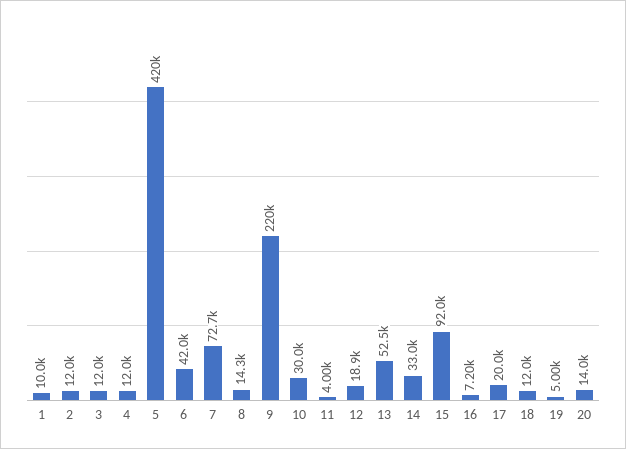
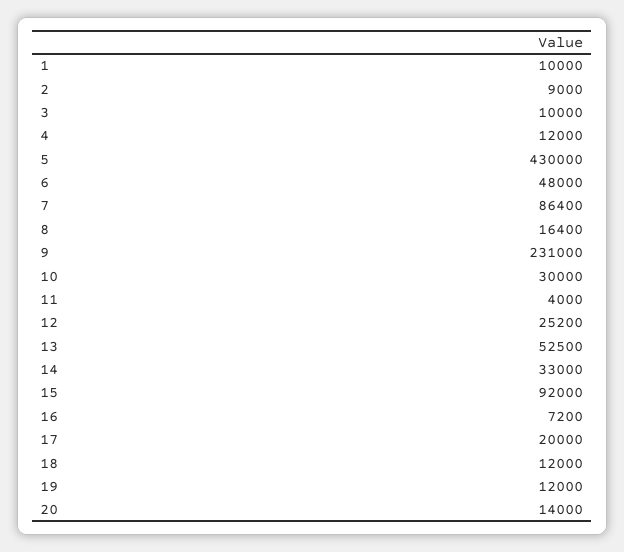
  {
    "1": 10000,
-   "2": 12000,
+   "2": 9000,
-   "3": 12000,
+   "3": 10000,
    "4": 12000,
-   "5": 420000,
+   "5": 430000,
-   "6": 42000,
+   "6": 48000,
-   "7": 72700,
+   "7": 86400,
-   "8": 14300,
+   "8": 16400,
-   "9": 220000,
+   "9": 231000,
    "10": 30000,
    "11": 4000,
-   "12": 18900,
+   "12": 25200,
    "13": 52500,
    "14": 33000,
    "15": 92000,
    "16": 7200,
    "17": 20000,
    "18": 12000,
-   "19": 5000,
+   "19": 12000,
    "20": 14000
  }

